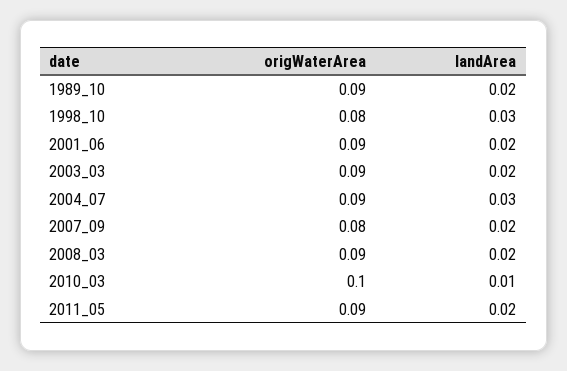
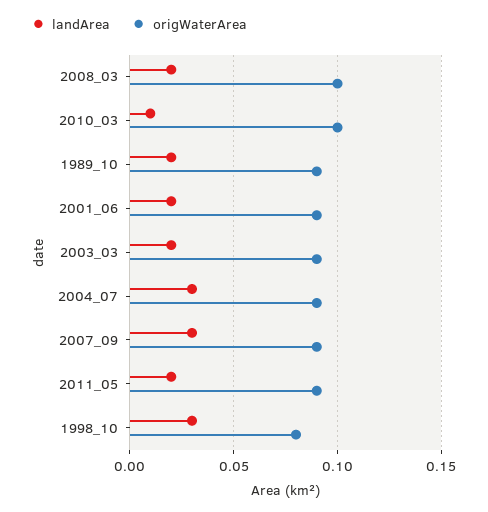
  {
    "origWaterArea": {
      "1989_10": 0.09,
      "1998_10": 0.08,
      "2001_06": 0.09,
      "2003_03": 0.09,
      "2004_07": 0.09,
-     "2007_09": 0.08,
+     "2007_09": 0.09,
-     "2008_03": 0.09,
+     "2008_03": 0.1,
      "2010_03": 0.1,
      "2011_05": 0.09
    },
    "landArea": {
      "1989_10": 0.02,
      "1998_10": 0.03,
      "2001_06": 0.02,
      "2003_03": 0.02,
      "2004_07": 0.03,
-     "2007_09": 0.02,
+     "2007_09": 0.03,
      "2008_03": 0.02,
      "2010_03": 0.01,
      "2011_05": 0.02
    }
  }

